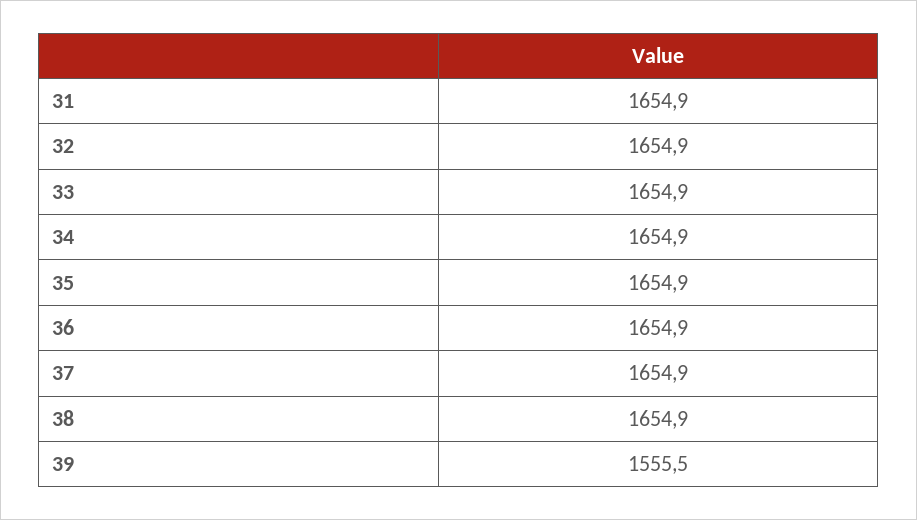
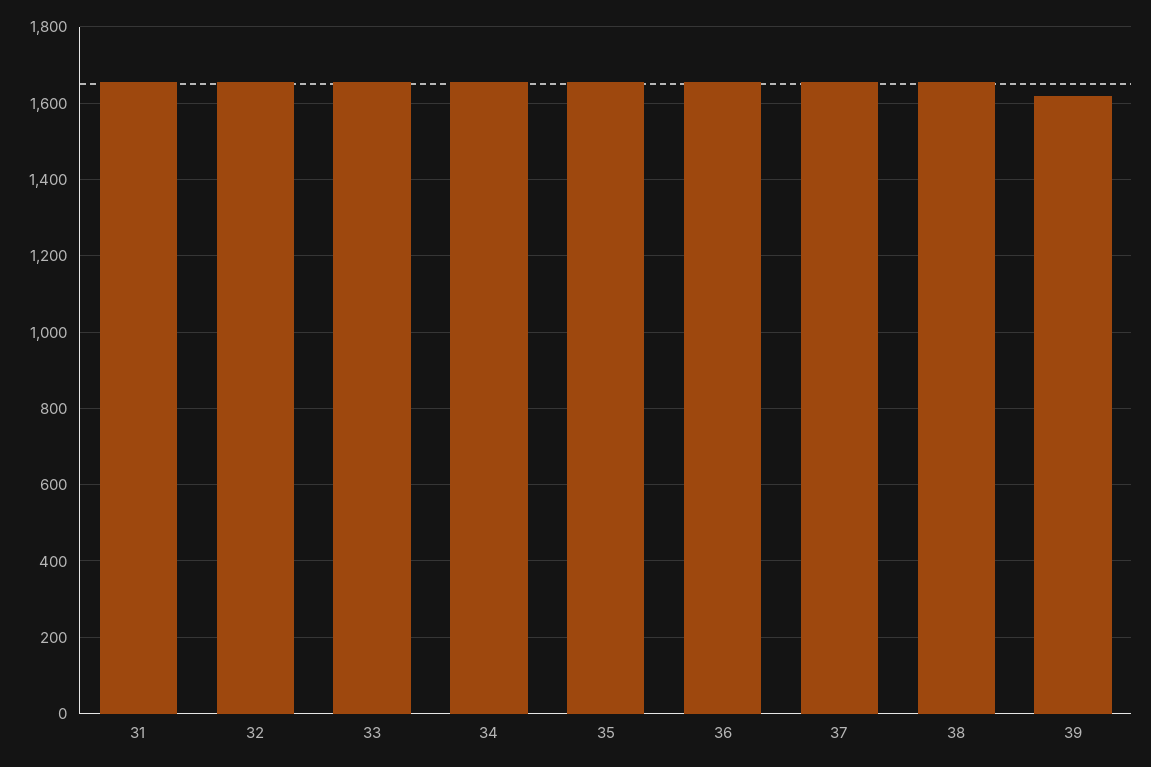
  {
    "31": 1654.9,
    "32": 1654.9,
    "33": 1654.9,
    "34": 1654.9,
    "35": 1654.9,
    "36": 1654.9,
    "37": 1654.9,
    "38": 1654.9,
-   "39": 1555.5
+   "39": 1620
  }

